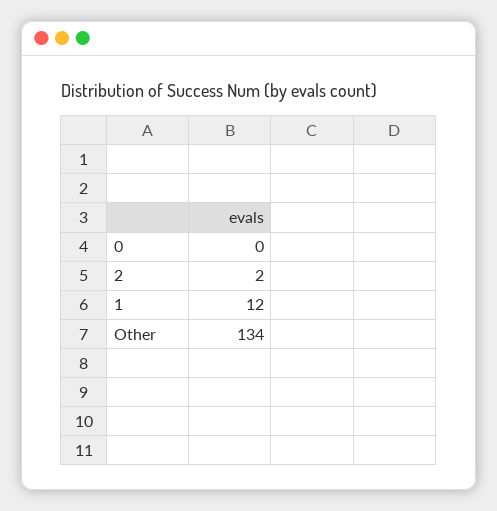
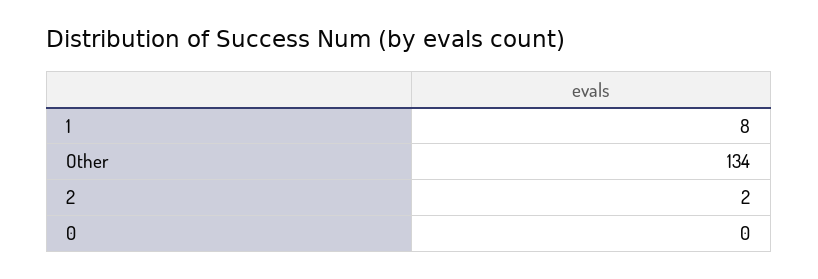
  {
    "0": 0,
    "2": 2,
-   "1": 12,
+   "1": 8,
    "Other": 134
  }

